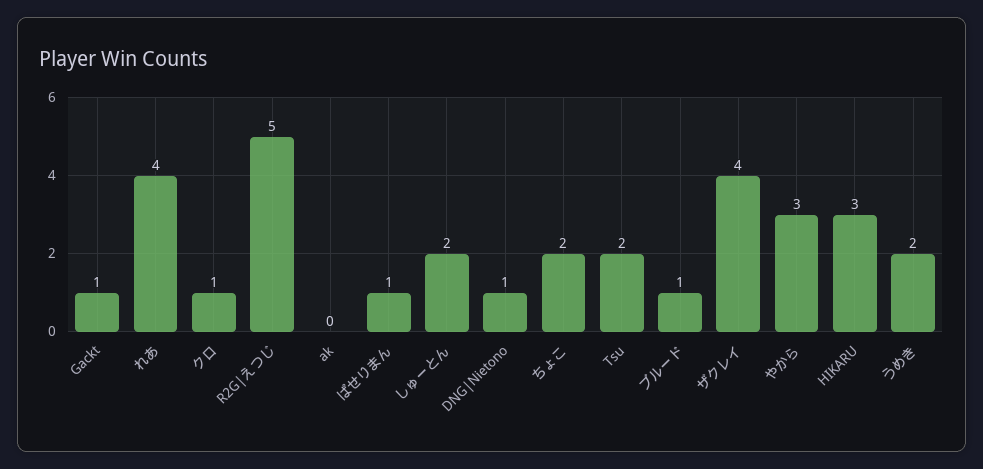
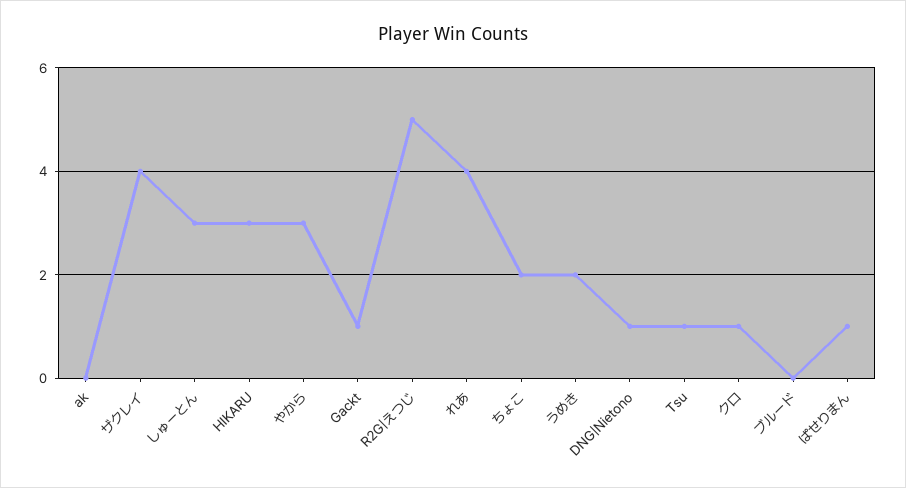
  {
    "Gackt": 1,
    "れあ": 4,
    "クロ": 1,
    "R2G|えつじ": 5,
    "ak": 0,
    "ぱせりまん": 1,
-   "しゅーとん": 2,
+   "しゅーとん": 3,
    "DNG|Nietono": 1,
    "ちょこ": 2,
-   "Tsu": 2,
+   "Tsu": 1,
-   "ブルード": 1,
+   "ブルード": 0,
    "ザクレイ": 4,
    "やから": 3,
    "HIKARU": 3,
    "うめき": 2
  }

